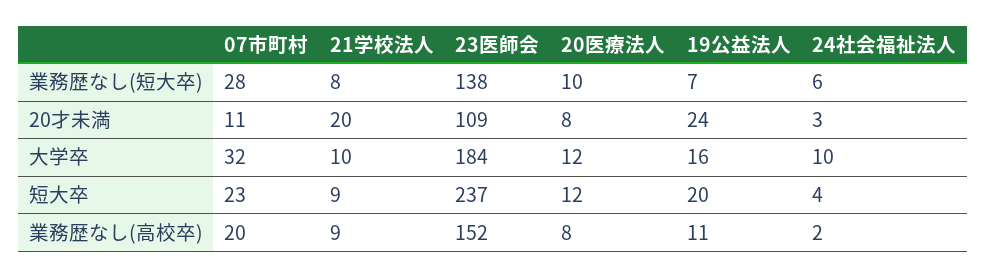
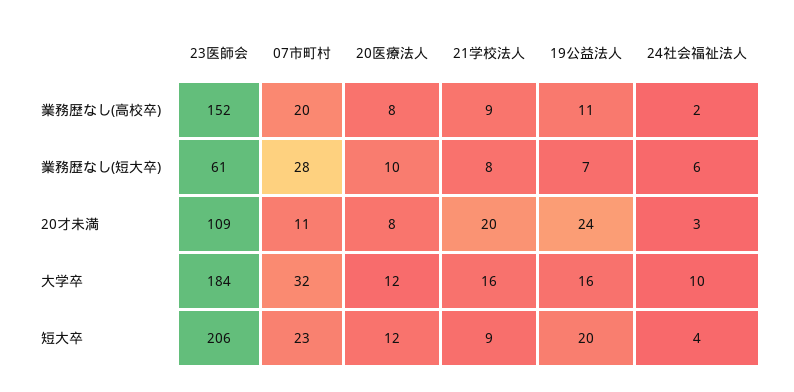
  {
    "07市町村": {
      "業務歴なし(短大卒)": 28,
      "20才未満": 11,
      "大学卒": 32,
      "短大卒": 23,
      "業務歴なし(高校卒)": 20
    },
    "21学校法人": {
      "業務歴なし(短大卒)": 8,
      "20才未満": 20,
-     "大学卒": 10,
+     "大学卒": 16,
      "短大卒": 9,
      "業務歴なし(高校卒)": 9
    },
    "23医師会": {
-     "業務歴なし(短大卒)": 138,
+     "業務歴なし(短大卒)": 61,
      "20才未満": 109,
      "大学卒": 184,
-     "短大卒": 237,
+     "短大卒": 206,
      "業務歴なし(高校卒)": 152
    },
    "20医療法人": {
      "業務歴なし(短大卒)": 10,
      "20才未満": 8,
      "大学卒": 12,
      "短大卒": 12,
      "業務歴なし(高校卒)": 8
    },
    "19公益法人": {
      "業務歴なし(短大卒)": 7,
      "20才未満": 24,
      "大学卒": 16,
      "短大卒": 20,
      "業務歴なし(高校卒)": 11
    },
    "24社会福祉法人": {
      "業務歴なし(短大卒)": 6,
      "20才未満": 3,
      "大学卒": 10,
      "短大卒": 4,
      "業務歴なし(高校卒)": 2
    }
  }

